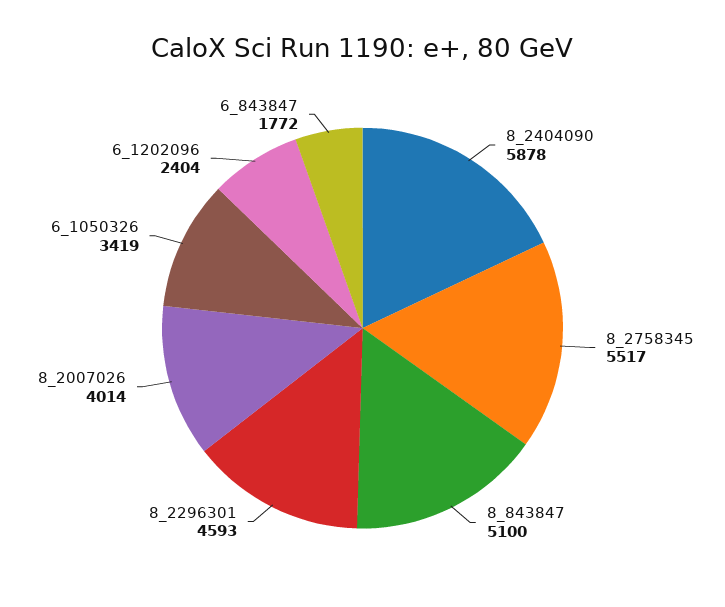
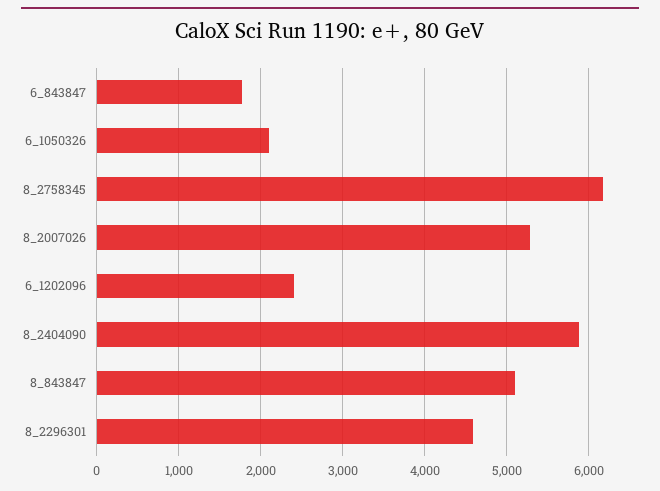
  {
    "8_2404090": 5878,
-   "8_2758345": 5517,
+   "8_2758345": 6200,
    "8_843847": 5100,
    "8_2296301": 4593,
-   "8_2007026": 4014,
+   "8_2007026": 5300,
-   "6_1050326": 3419,
+   "6_1050326": 2100,
    "6_1202096": 2404,
    "6_843847": 1772
  }

